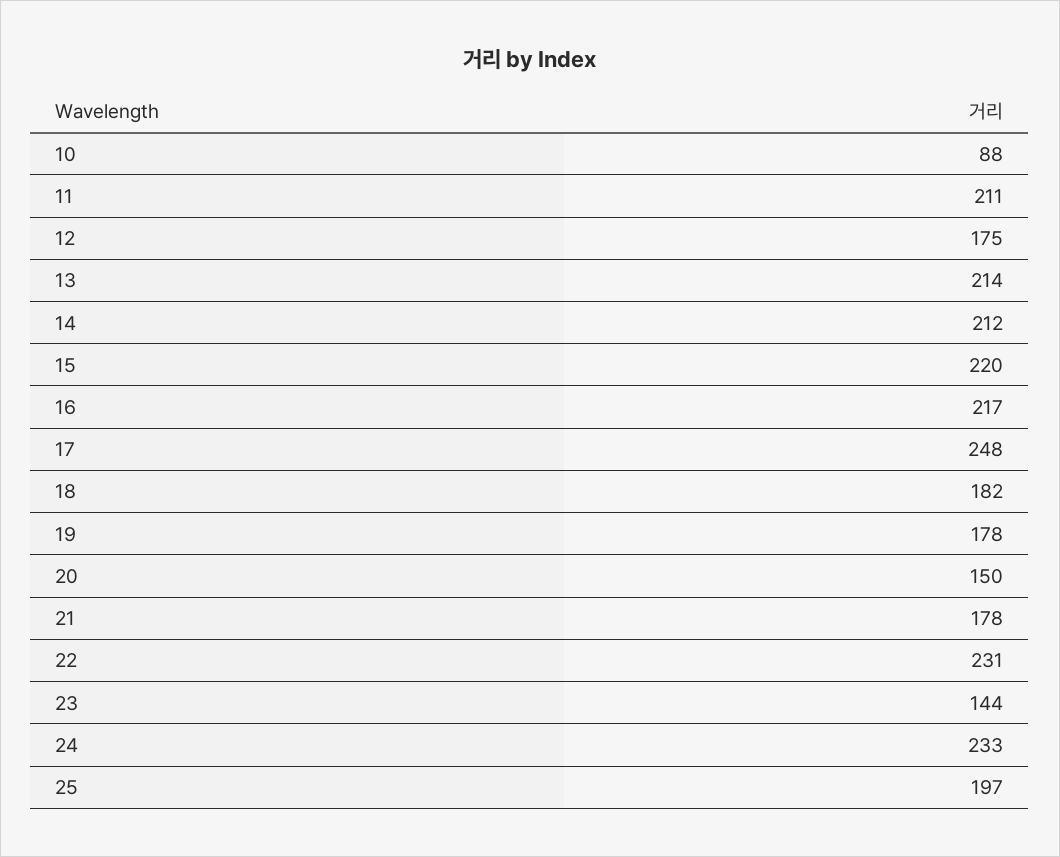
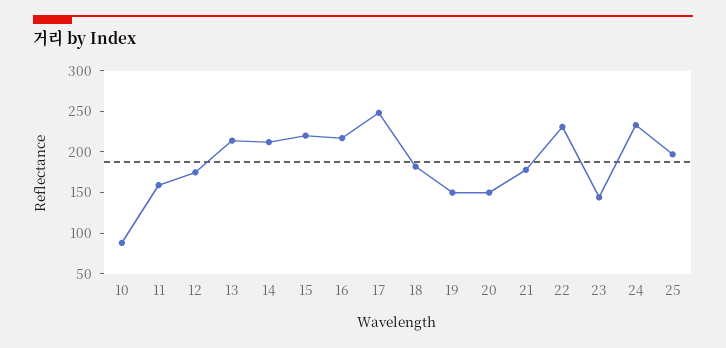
  {
    "10": 88,
-   "11": 211,
+   "11": 160,
    "12": 175,
    "13": 214,
    "14": 212,
    "15": 220,
    "16": 217,
    "17": 248,
    "18": 182,
-   "19": 178,
+   "19": 150,
    "20": 150,
    "21": 178,
    "22": 231,
    "23": 144,
    "24": 233,
    "25": 197
  }

